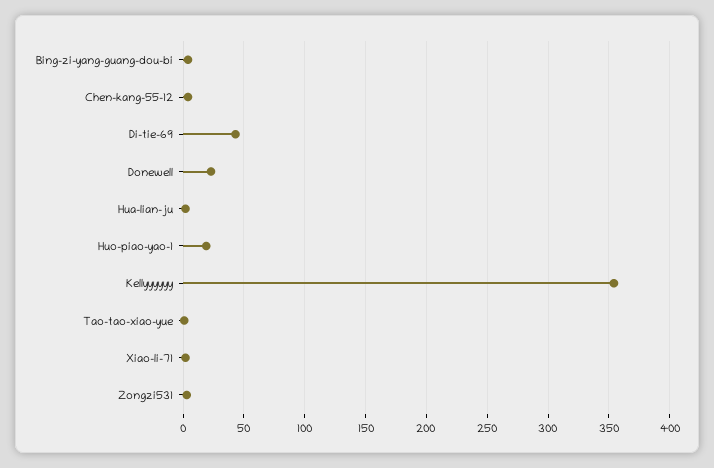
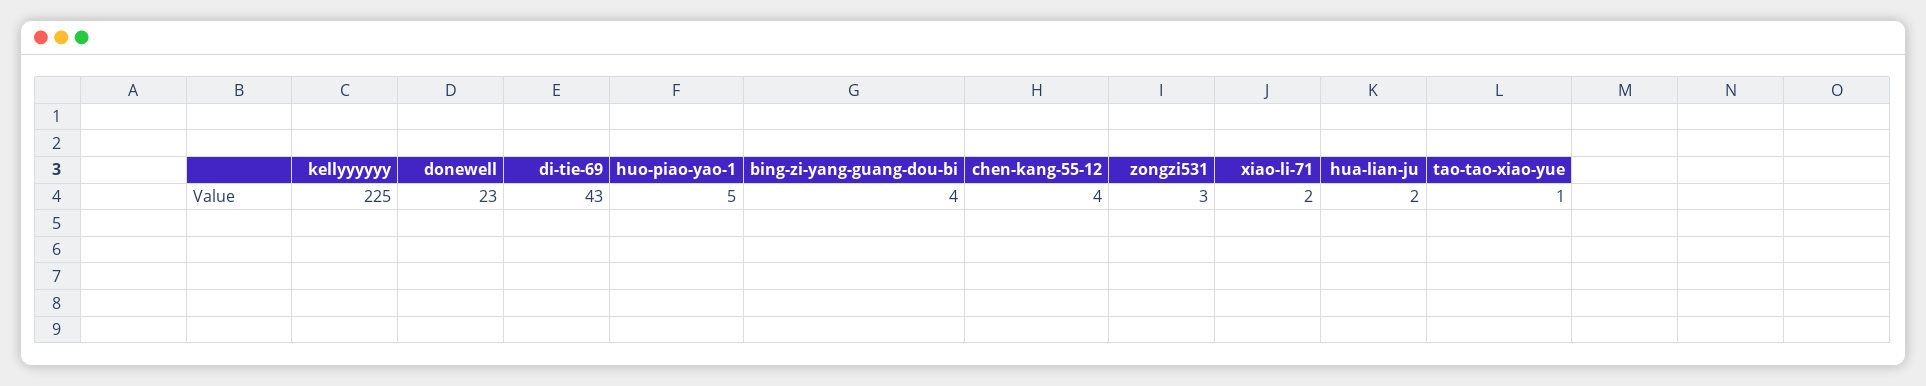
  {
    "Bing-zi-yang-guang-dou-bi": 4,
    "Chen-kang-55-12": 4,
    "Di-tie-69": 43,
    "Donewell": 23,
    "Hua-lian-ju": 2,
-   "Huo-piao-yao-1": 20,
+   "Huo-piao-yao-1": 5,
-   "Kellyyyyyy": 355,
+   "Kellyyyyyy": 225,
    "Tao-tao-xiao-yue": 1,
    "Xiao-li-71": 2,
    "Zongzi531": 3
  }

